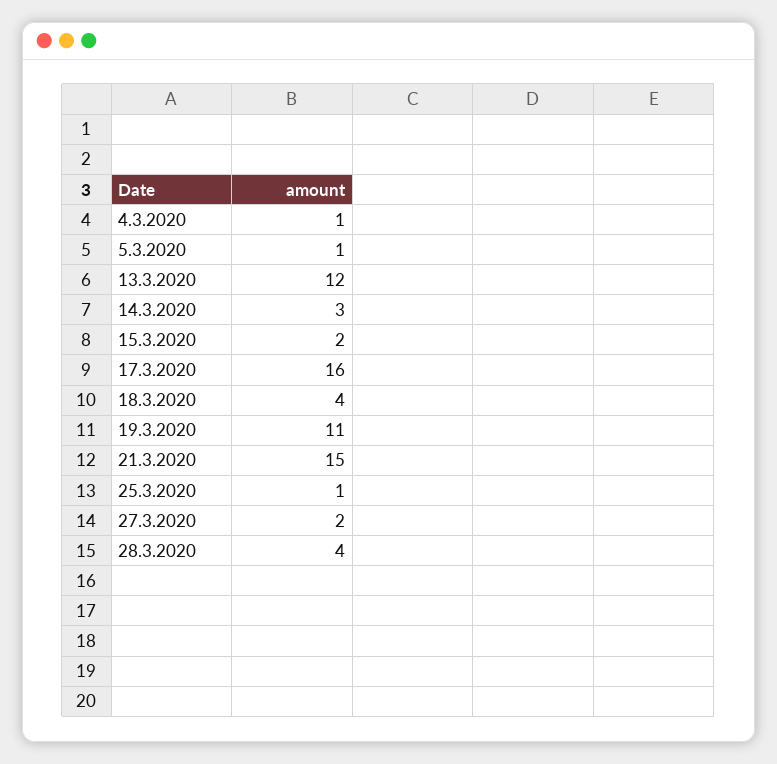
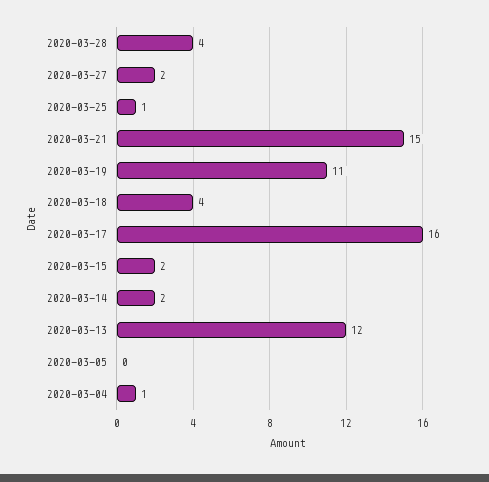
  {
    "4.3.2020": 1,
-   "5.3.2020": 1,
+   "5.3.2020": 0,
    "13.3.2020": 12,
-   "14.3.2020": 3,
+   "14.3.2020": 2,
    "15.3.2020": 2,
    "17.3.2020": 16,
    "18.3.2020": 4,
    "19.3.2020": 11,
    "21.3.2020": 15,
    "25.3.2020": 1,
    "27.3.2020": 2,
    "28.3.2020": 4
  }

